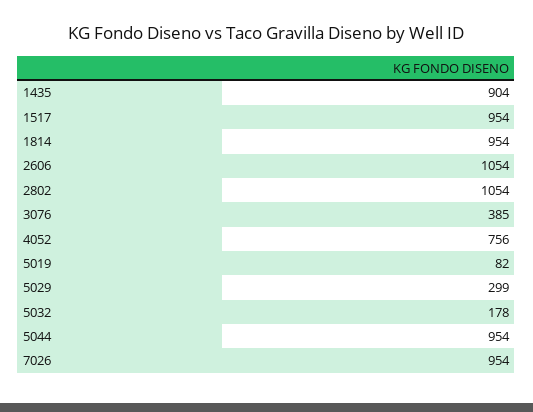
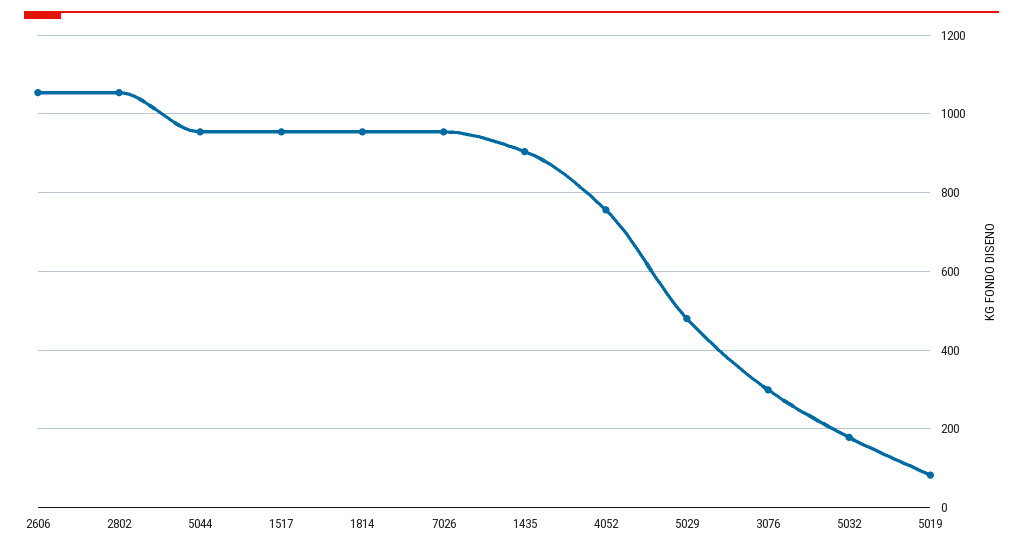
  {
    "1435": 904,
    "1517": 954,
    "1814": 954,
    "2606": 1054,
    "2802": 1054,
-   "3076": 385,
+   "3076": 300,
    "4052": 756,
    "5019": 82,
-   "5029": 299,
+   "5029": 480,
    "5032": 178,
    "5044": 954,
    "7026": 954
  }

